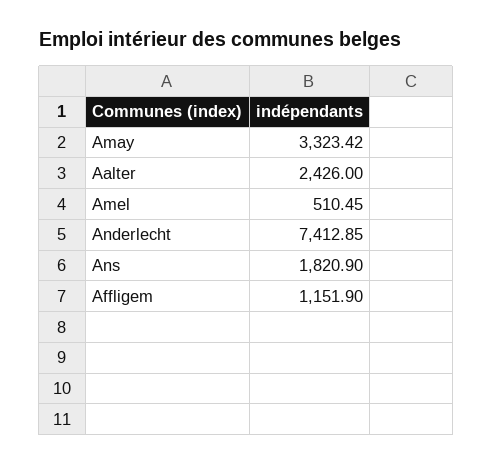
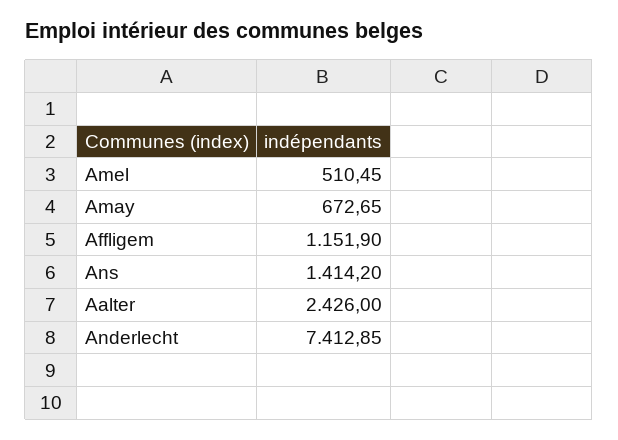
  {
-   "Amay": 3323.42,
+   "Amay": 672.65,
    "Aalter": 2426,
    "Amel": 510.45,
    "Anderlecht": 7412.85,
-   "Ans": 1820.9,
+   "Ans": 1414.2,
    "Affligem": 1151.9
  }

